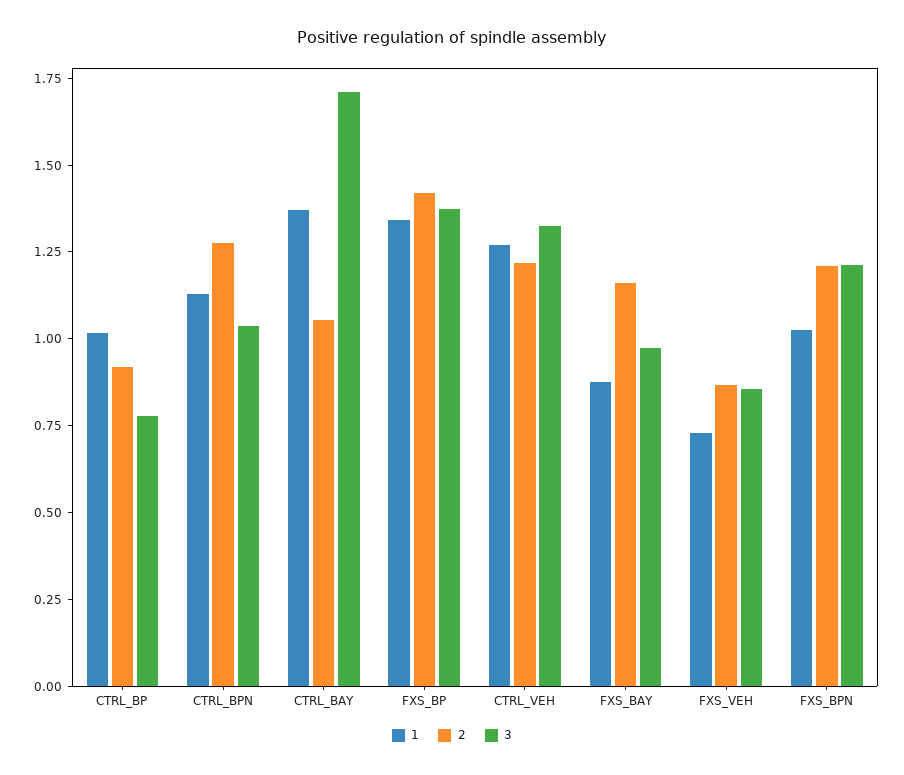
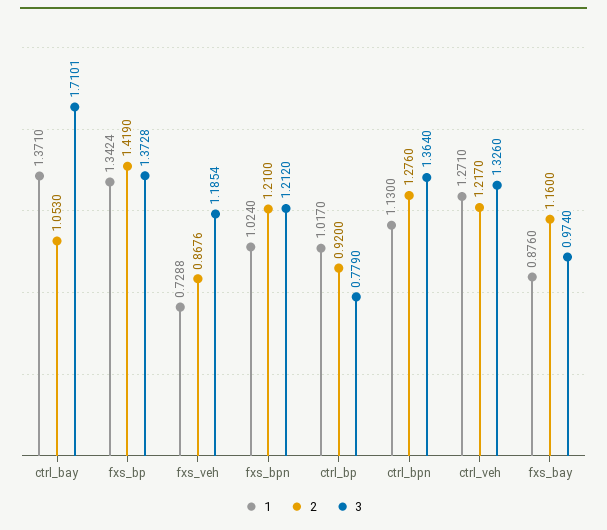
  {
    "1": {
      "CTRL_BP": 1.017,
      "CTRL_BPN": 1.13,
      "CTRL_BAY": 1.371,
      "FXS_BP": 1.3424,
      "CTRL_VEH": 1.271,
      "FXS_BAY": 0.876,
      "FXS_VEH": 0.7288,
      "FXS_BPN": 1.024
    },
    "2": {
      "CTRL_BP": 0.92,
      "CTRL_BPN": 1.276,
      "CTRL_BAY": 1.053,
      "FXS_BP": 1.419,
      "CTRL_VEH": 1.217,
      "FXS_BAY": 1.16,
      "FXS_VEH": 0.8676,
      "FXS_BPN": 1.21
    },
    "3": {
      "CTRL_BP": 0.779,
-     "CTRL_BPN": 1.05,
+     "CTRL_BPN": 1.364,
      "CTRL_BAY": 1.7101,
      "FXS_BP": 1.3728,
      "CTRL_VEH": 1.326,
      "FXS_BAY": 0.974,
-     "FXS_VEH": 0.85,
+     "FXS_VEH": 1.1854,
      "FXS_BPN": 1.212
    }
  }

